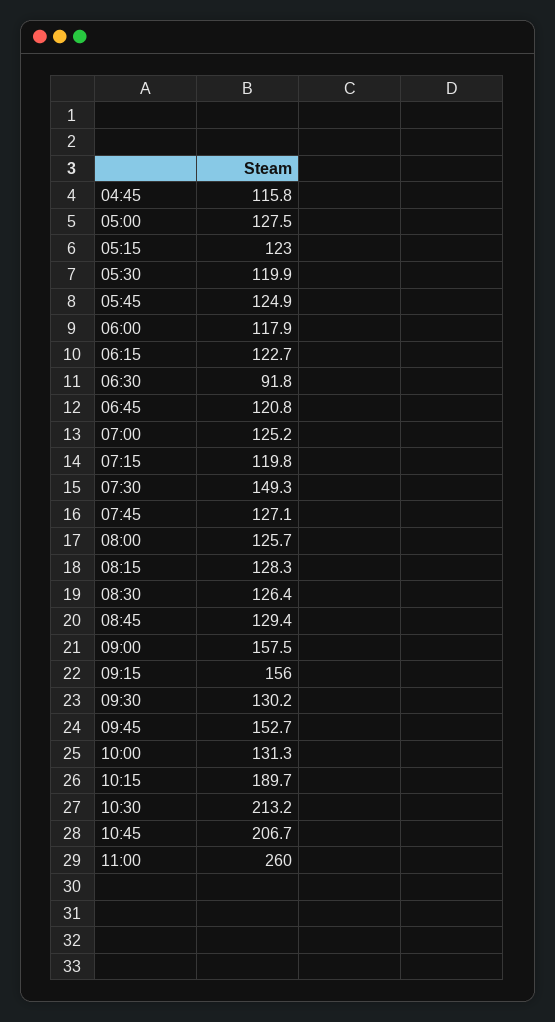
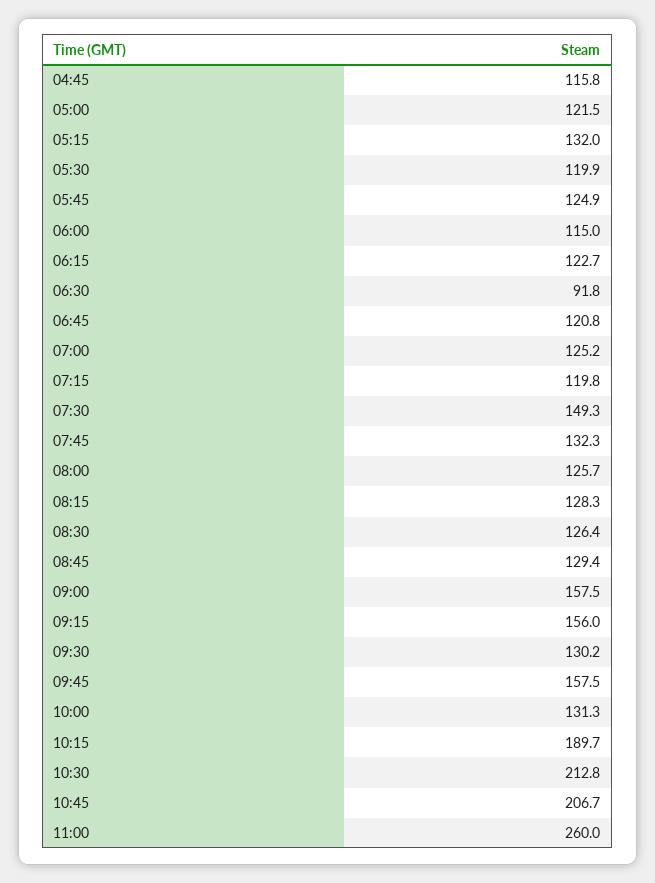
  {
    "04:45": 115.8,
-   "05:00": 127.5,
+   "05:00": 121.5,
-   "05:15": 123,
+   "05:15": 132,
    "05:30": 119.9,
    "05:45": 124.9,
-   "06:00": 117.9,
+   "06:00": 115,
    "06:15": 122.7,
    "06:30": 91.8,
    "06:45": 120.8,
    "07:00": 125.2,
    "07:15": 119.8,
    "07:30": 149.3,
-   "07:45": 127.1,
+   "07:45": 132.3,
    "08:00": 125.7,
    "08:15": 128.3,
    "08:30": 126.4,
    "08:45": 129.4,
    "09:00": 157.5,
    "09:15": 156,
    "09:30": 130.2,
-   "09:45": 152.7,
+   "09:45": 157.5,
    "10:00": 131.3,
    "10:15": 189.7,
-   "10:30": 213.2,
+   "10:30": 212.8,
    "10:45": 206.7,
    "11:00": 260
  }

